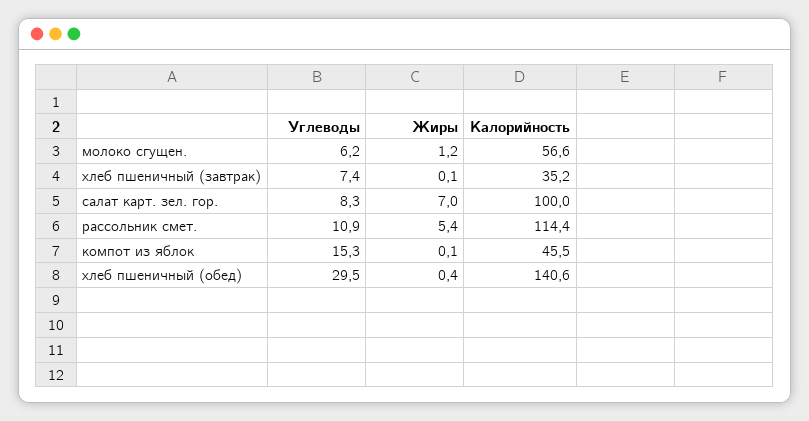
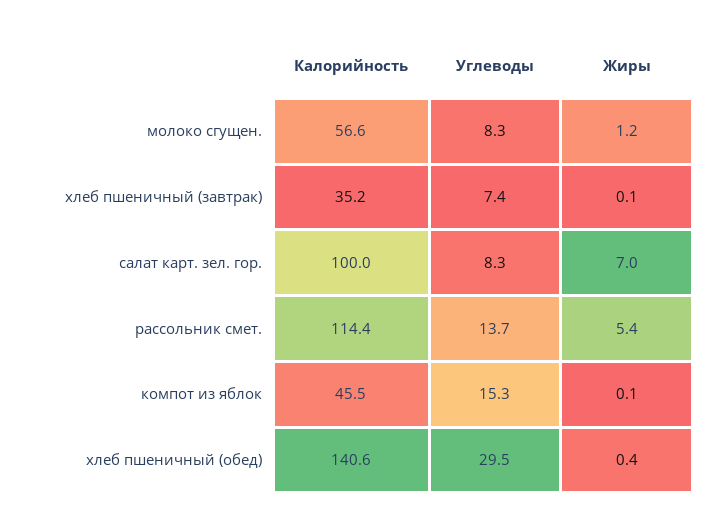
  {
    "Углеводы": {
-     "молоко сгущен.": 6.2,
+     "молоко сгущен.": 8.3,
      "хлеб пшеничный (завтрак)": 7.4,
      "салат карт. зел. гор.": 8.3,
-     "рассольник смет.": 10.9,
+     "рассольник смет.": 13.7,
      "компот из яблок": 15.3,
      "хлеб пшеничный (обед)": 29.5
    },
    "Жиры": {
      "молоко сгущен.": 1.2,
      "хлеб пшеничный (завтрак)": 0.1,
      "салат карт. зел. гор.": 7,
      "рассольник смет.": 5.4,
      "компот из яблок": 0.1,
      "хлеб пшеничный (обед)": 0.4
    },
    "Калорийность": {
      "молоко сгущен.": 56.6,
      "хлеб пшеничный (завтрак)": 35.2,
      "салат карт. зел. гор.": 100,
      "рассольник смет.": 114.4,
      "компот из яблок": 45.5,
      "хлеб пшеничный (обед)": 140.6
    }
  }

